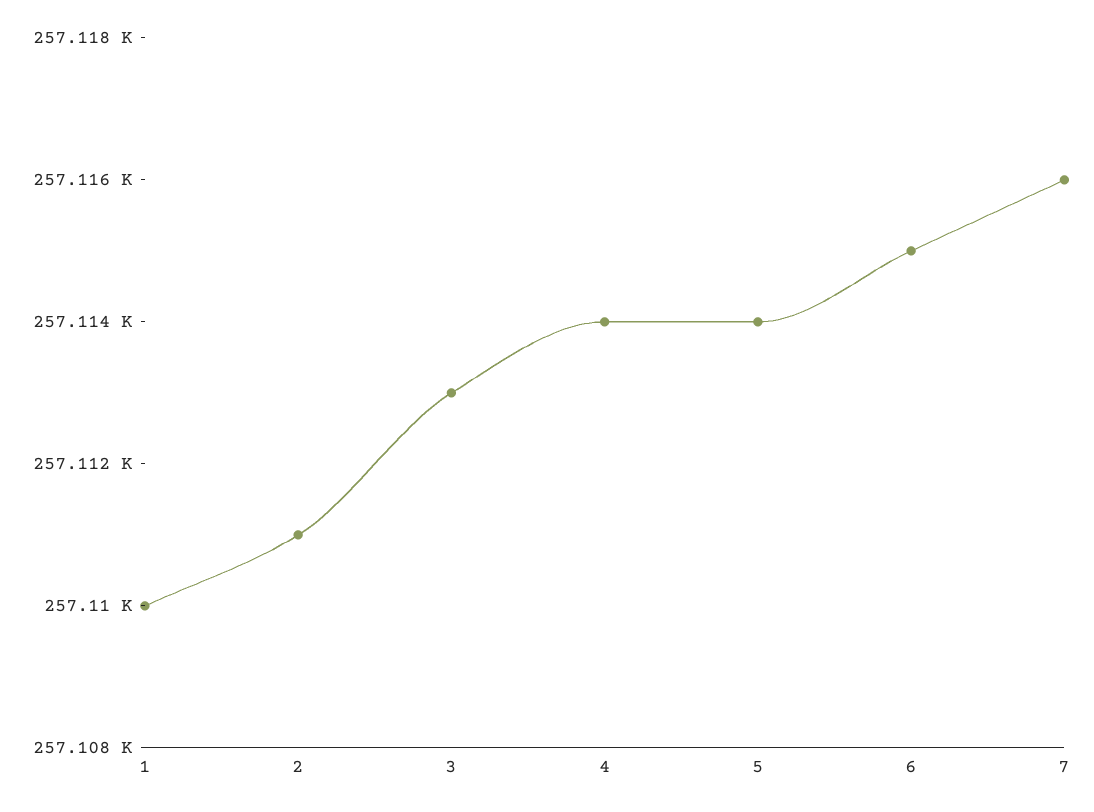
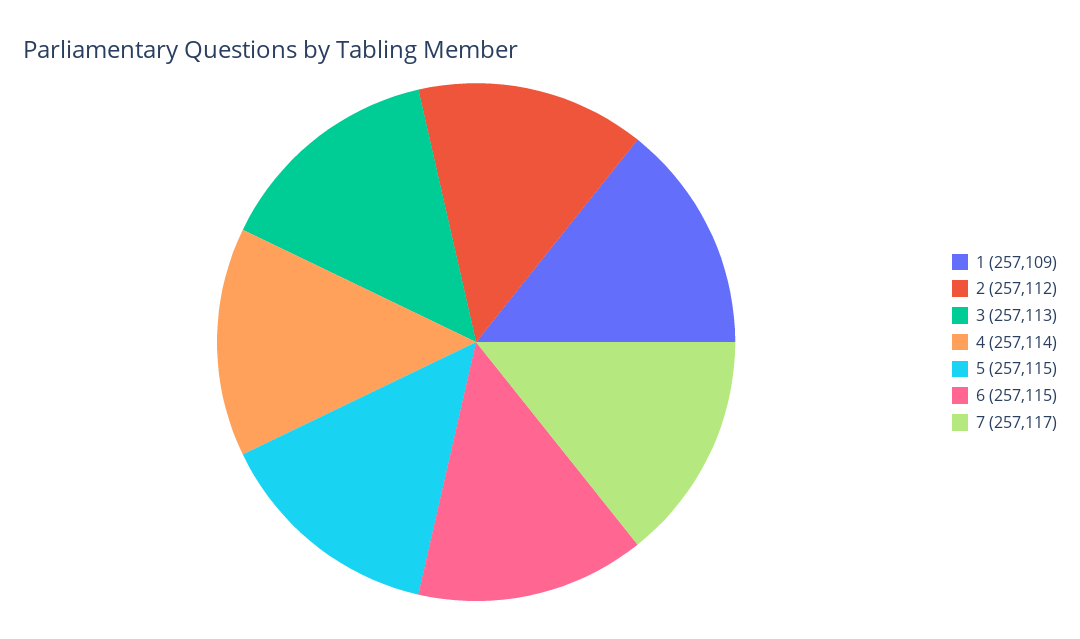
  {
-   "1": 257110,
+   "1": 257109,
-   "2": 257111,
+   "2": 257112,
    "3": 257113,
    "4": 257114,
-   "5": 257114,
+   "5": 257115,
    "6": 257115,
-   "7": 257116
+   "7": 257117
  }

